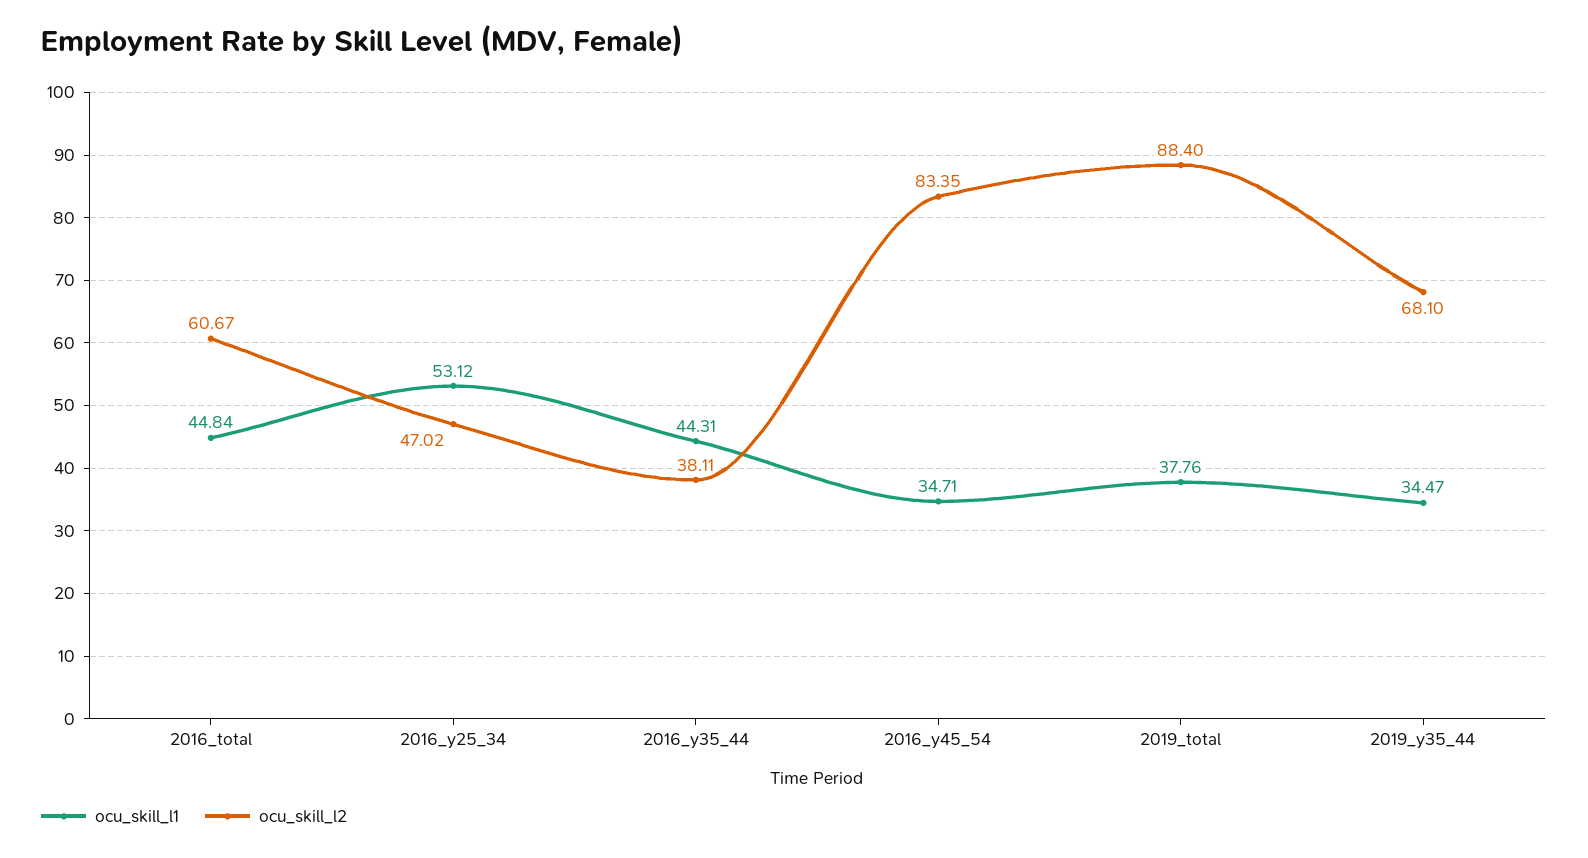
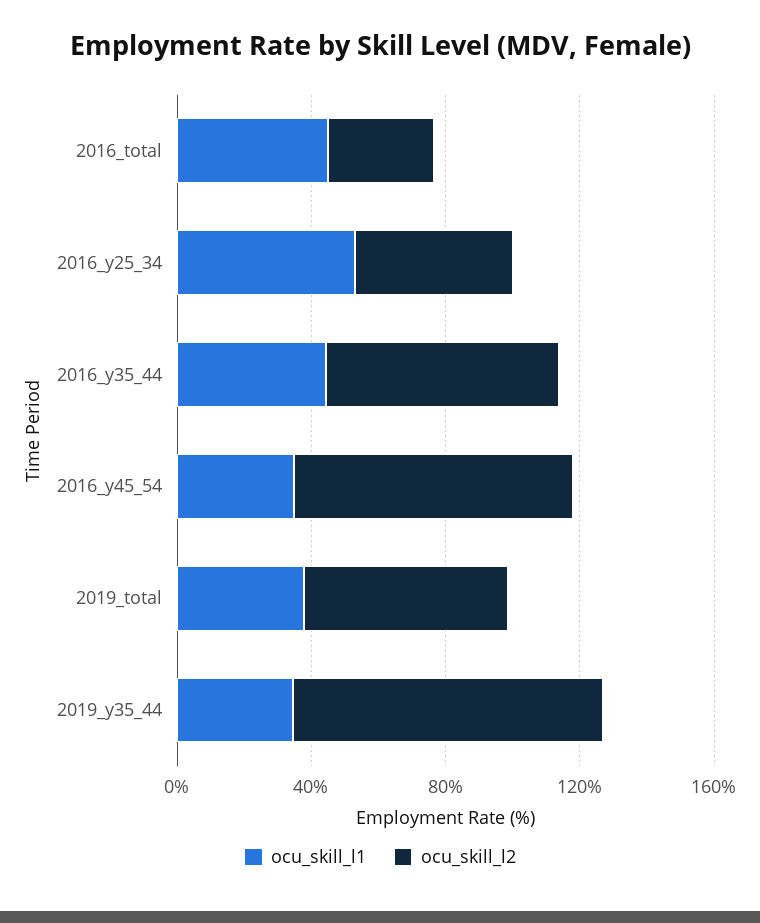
  {
    "ocu_skill_l1": {
      "2016_total": 44.84,
      "2016_y25_34": 53.12,
      "2016_y35_44": 44.31,
      "2016_y45_54": 34.71,
      "2019_total": 37.76,
      "2019_y35_44": 34.47
    },
    "ocu_skill_l2": {
-     "2016_total": 60.67,
+     "2016_total": 30,
      "2016_y25_34": 47.02,
-     "2016_y35_44": 38.11,
+     "2016_y35_44": 70,
      "2016_y45_54": 83.35,
-     "2019_total": 88.4,
+     "2019_total": 60,
-     "2019_y35_44": 68.1
+     "2019_y35_44": 90
    }
  }

